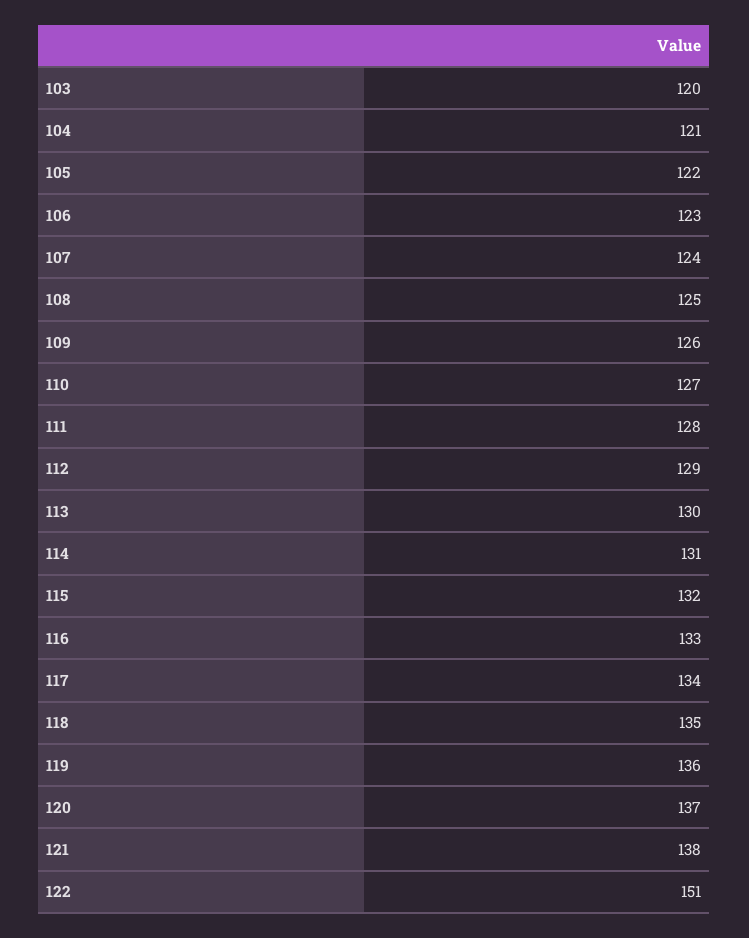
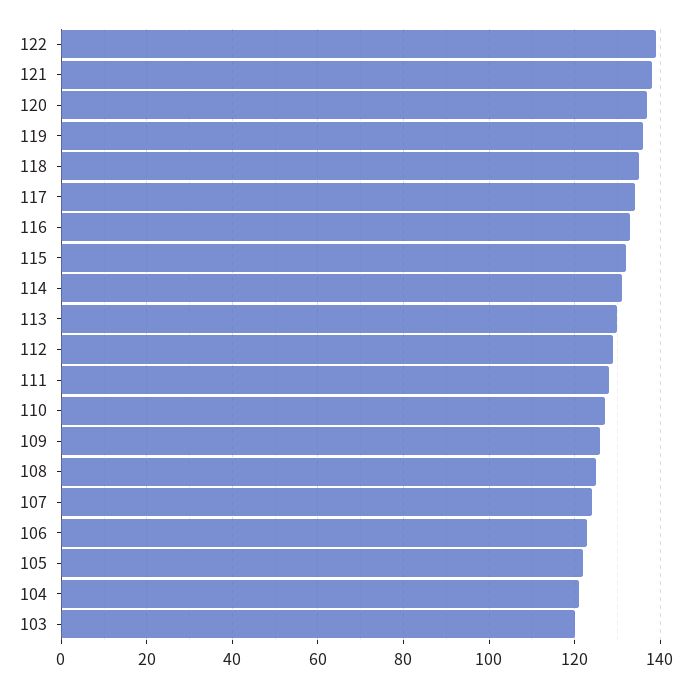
  {
    "103": 120,
    "104": 121,
    "105": 122,
    "106": 123,
    "107": 124,
    "108": 125,
    "109": 126,
    "110": 127,
    "111": 128,
    "112": 129,
    "113": 130,
    "114": 131,
    "115": 132,
    "116": 133,
    "117": 134,
    "118": 135,
    "119": 136,
    "120": 137,
    "121": 138,
-   "122": 151
+   "122": 140
  }

